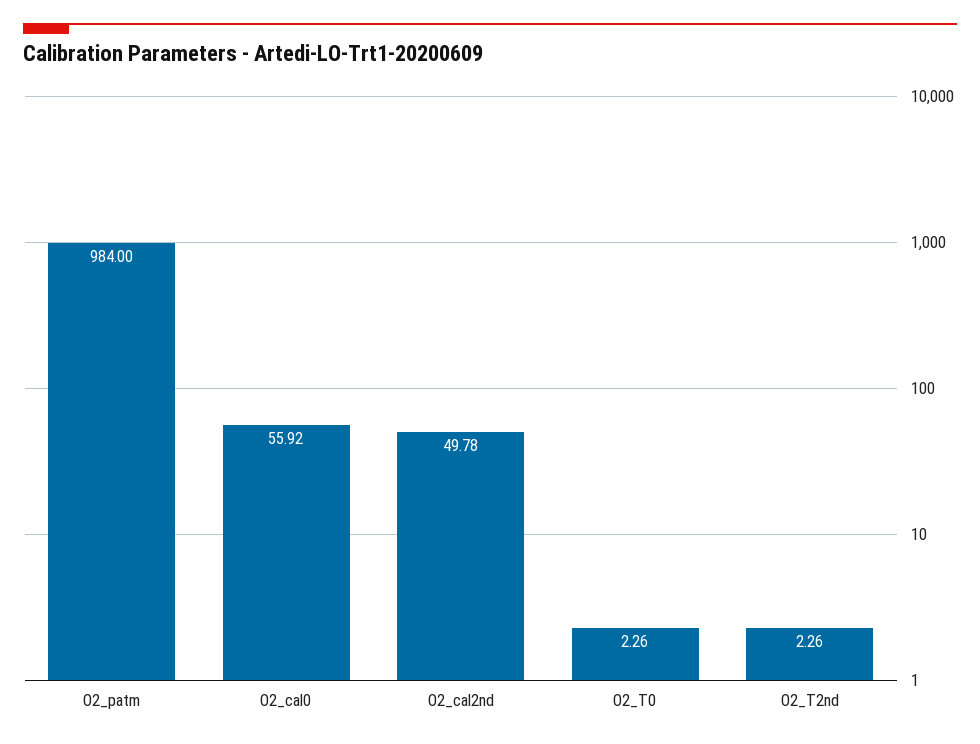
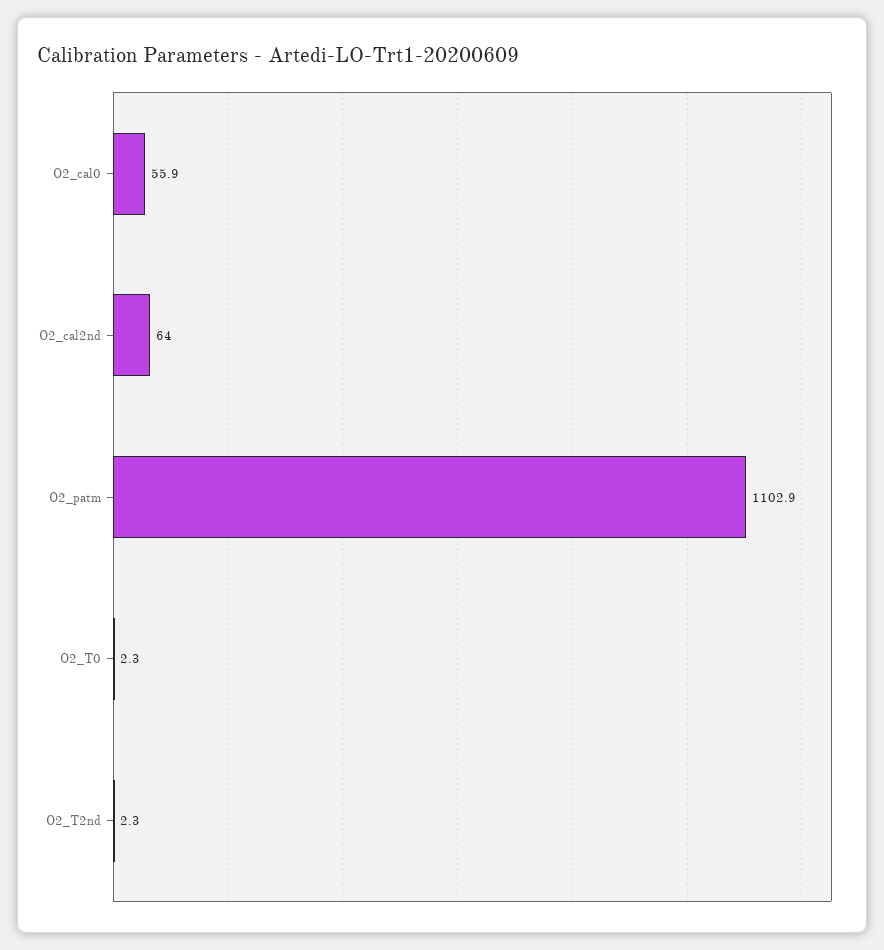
  {
-   "O2_patm": 984,
+   "O2_patm": 1102.9,
    "O2_cal0": 55.92,
-   "O2_cal2nd": 49.78,
+   "O2_cal2nd": 64,
    "O2_T0": 2.26,
    "O2_T2nd": 2.26
  }

